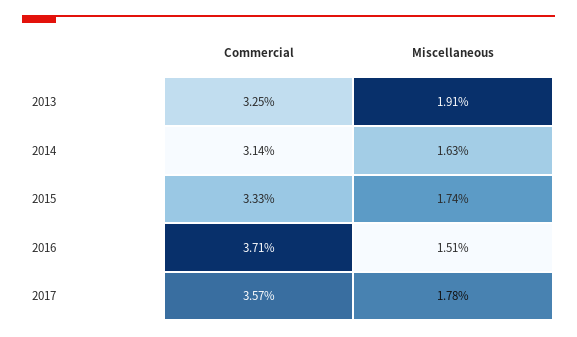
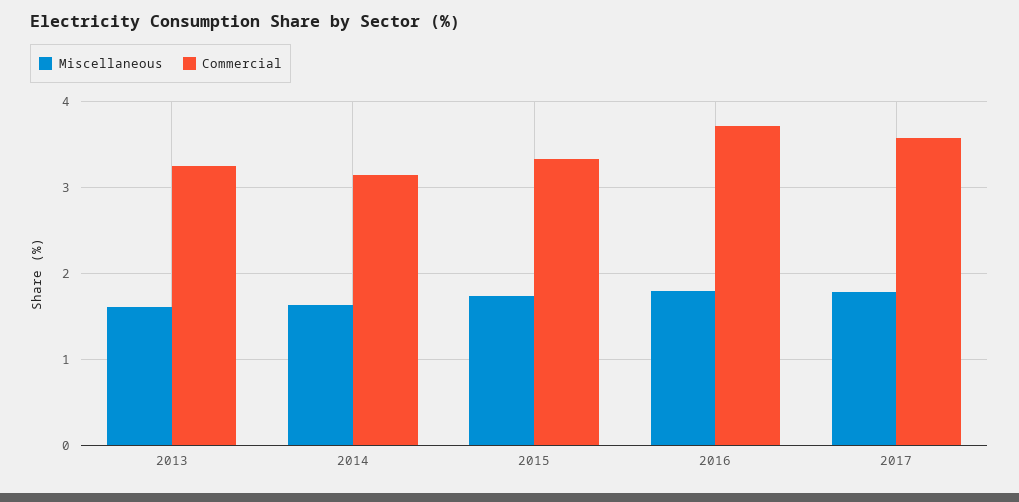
  {
    "Commercial": {
      "2013": 3.25,
      "2014": 3.14,
      "2015": 3.33,
      "2016": 3.71,
      "2017": 3.57
    },
    "Miscellaneous": {
-     "2013": 1.91,
+     "2013": 1.6,
      "2014": 1.63,
      "2015": 1.74,
-     "2016": 1.51,
+     "2016": 1.8,
      "2017": 1.78
    }
  }

